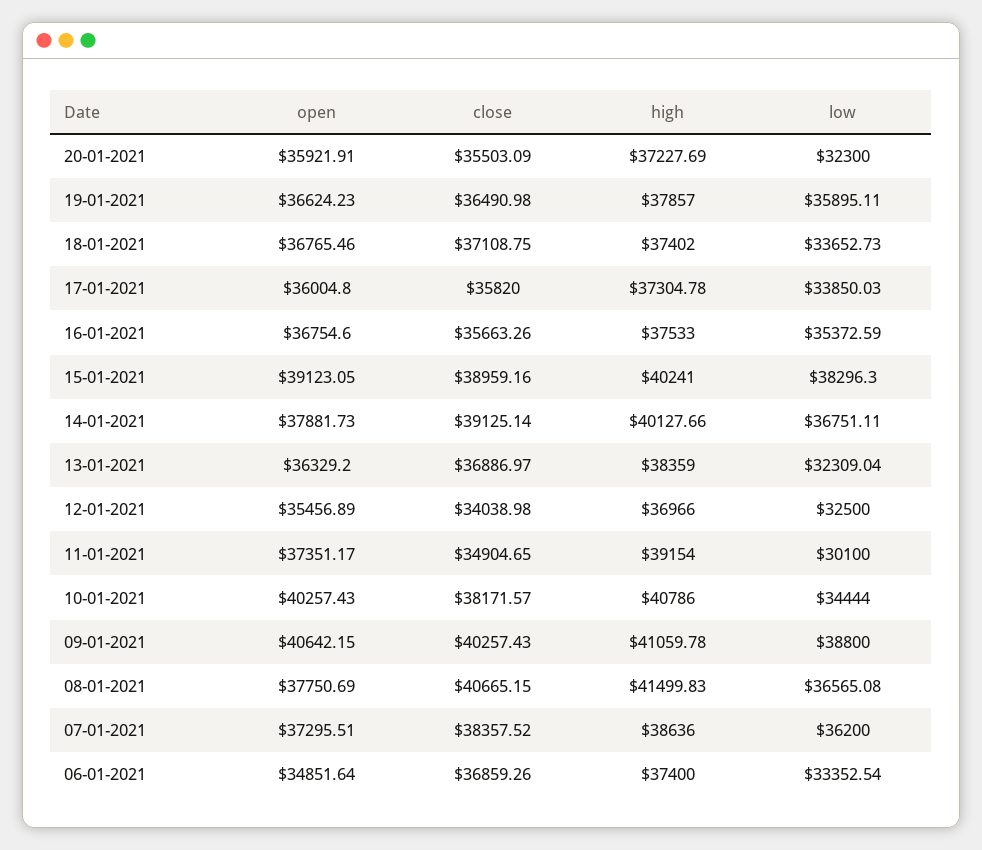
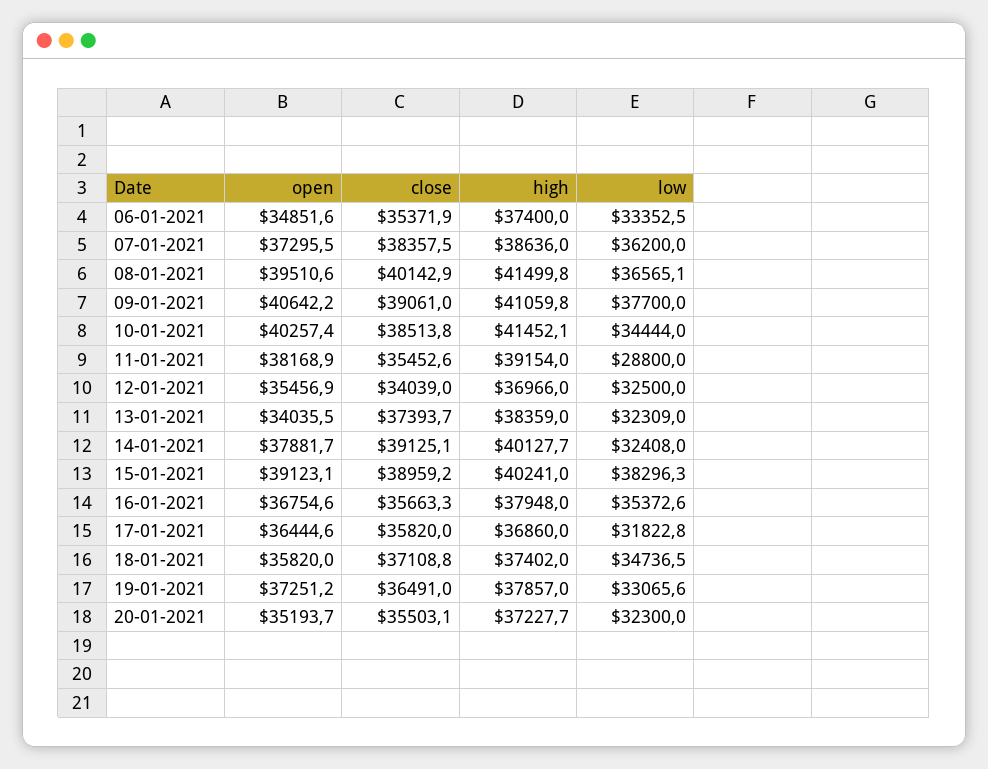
  {
    "open": {
-     "20-01-2021": 35921.91,
+     "20-01-2021": 35193.7,
-     "19-01-2021": 36624.23,
+     "19-01-2021": 37251.2,
-     "18-01-2021": 36765.46,
+     "18-01-2021": 35820,
-     "17-01-2021": 36004.8,
+     "17-01-2021": 36444.6,
      "16-01-2021": 36754.6,
      "15-01-2021": 39123.05,
      "14-01-2021": 37881.73,
-     "13-01-2021": 36329.2,
+     "13-01-2021": 34035.5,
      "12-01-2021": 35456.89,
-     "11-01-2021": 37351.17,
+     "11-01-2021": 38168.9,
      "10-01-2021": 40257.43,
      "09-01-2021": 40642.15,
-     "08-01-2021": 37750.69,
+     "08-01-2021": 39510.6,
      "07-01-2021": 37295.51,
      "06-01-2021": 34851.64
    },
    "close": {
      "20-01-2021": 35503.09,
      "19-01-2021": 36490.98,
      "18-01-2021": 37108.75,
      "17-01-2021": 35820,
      "16-01-2021": 35663.26,
      "15-01-2021": 38959.16,
      "14-01-2021": 39125.14,
-     "13-01-2021": 36886.97,
+     "13-01-2021": 37393.7,
      "12-01-2021": 34038.98,
-     "11-01-2021": 34904.65,
+     "11-01-2021": 35452.6,
-     "10-01-2021": 38171.57,
+     "10-01-2021": 38513.8,
-     "09-01-2021": 40257.43,
+     "09-01-2021": 39061,
-     "08-01-2021": 40665.15,
+     "08-01-2021": 40142.9,
      "07-01-2021": 38357.52,
-     "06-01-2021": 36859.26
+     "06-01-2021": 35371.9
    },
    "high": {
      "20-01-2021": 37227.69,
      "19-01-2021": 37857,
      "18-01-2021": 37402,
-     "17-01-2021": 37304.78,
+     "17-01-2021": 36860,
-     "16-01-2021": 37533,
+     "16-01-2021": 37948,
      "15-01-2021": 40241,
      "14-01-2021": 40127.66,
      "13-01-2021": 38359,
      "12-01-2021": 36966,
      "11-01-2021": 39154,
-     "10-01-2021": 40786,
+     "10-01-2021": 41452.1,
      "09-01-2021": 41059.78,
      "08-01-2021": 41499.83,
      "07-01-2021": 38636,
      "06-01-2021": 37400
    },
    "low": {
      "20-01-2021": 32300,
-     "19-01-2021": 35895.11,
+     "19-01-2021": 33065.6,
-     "18-01-2021": 33652.73,
+     "18-01-2021": 34736.5,
-     "17-01-2021": 33850.03,
+     "17-01-2021": 31822.8,
      "16-01-2021": 35372.59,
      "15-01-2021": 38296.3,
-     "14-01-2021": 36751.11,
+     "14-01-2021": 32408,
      "13-01-2021": 32309.04,
      "12-01-2021": 32500,
-     "11-01-2021": 30100,
+     "11-01-2021": 28800,
      "10-01-2021": 34444,
-     "09-01-2021": 38800,
+     "09-01-2021": 37700,
      "08-01-2021": 36565.08,
      "07-01-2021": 36200,
      "06-01-2021": 33352.54
    }
  }

